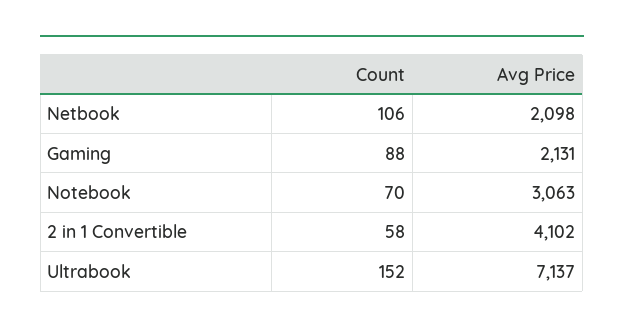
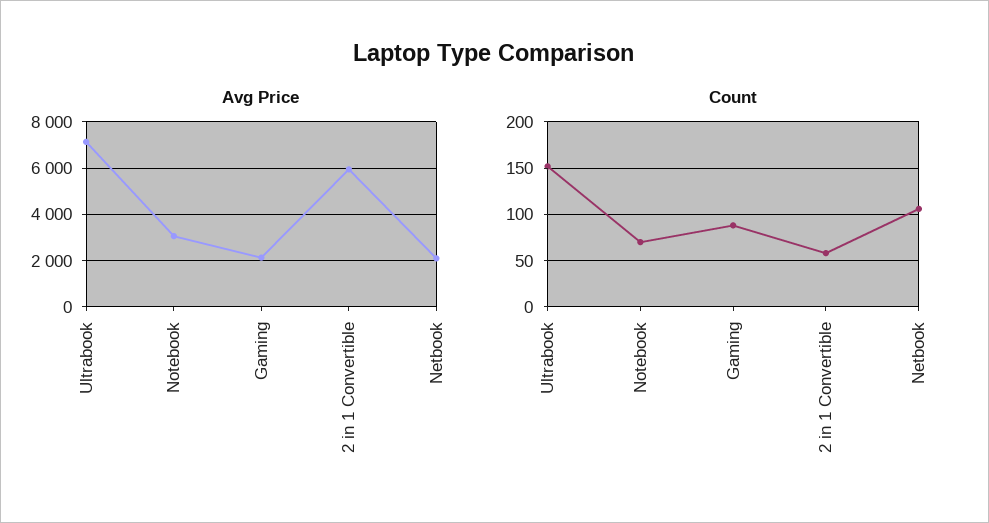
  {
    "Count": {
      "Netbook": 106,
      "Gaming": 88,
      "Notebook": 70,
      "2 in 1 Convertible": 58,
      "Ultrabook": 152
    },
    "Avg Price": {
      "Netbook": 2098,
      "Gaming": 2131,
      "Notebook": 3063,
-     "2 in 1 Convertible": 4102,
+     "2 in 1 Convertible": 6000,
      "Ultrabook": 7137
    }
  }

